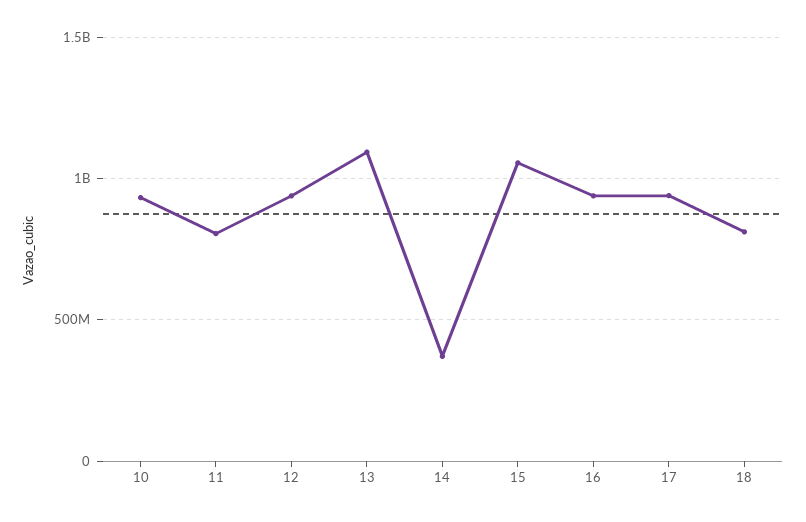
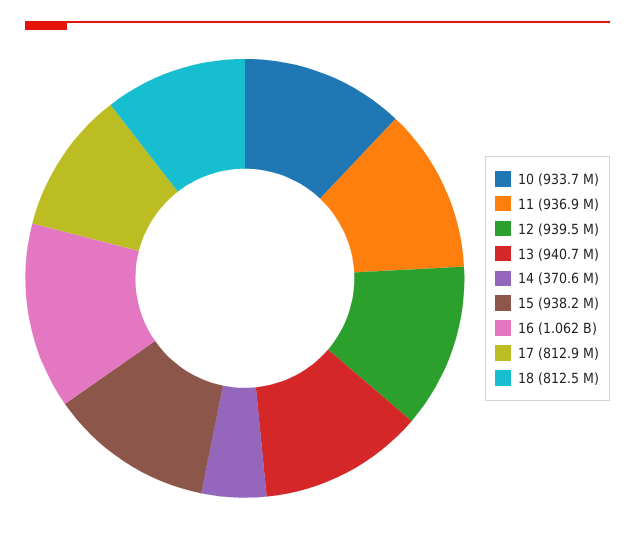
  {
    "10": 933700000,
-   "11": 800000000,
+   "11": 936900000,
    "12": 939500000,
-   "13": 1100000000,
+   "13": 940700000,
    "14": 370600000,
-   "15": 1050000000,
+   "15": 938200000,
-   "16": 950000000,
+   "16": 1062000000,
-   "17": 950000000,
+   "17": 812900000,
    "18": 812500000
  }

